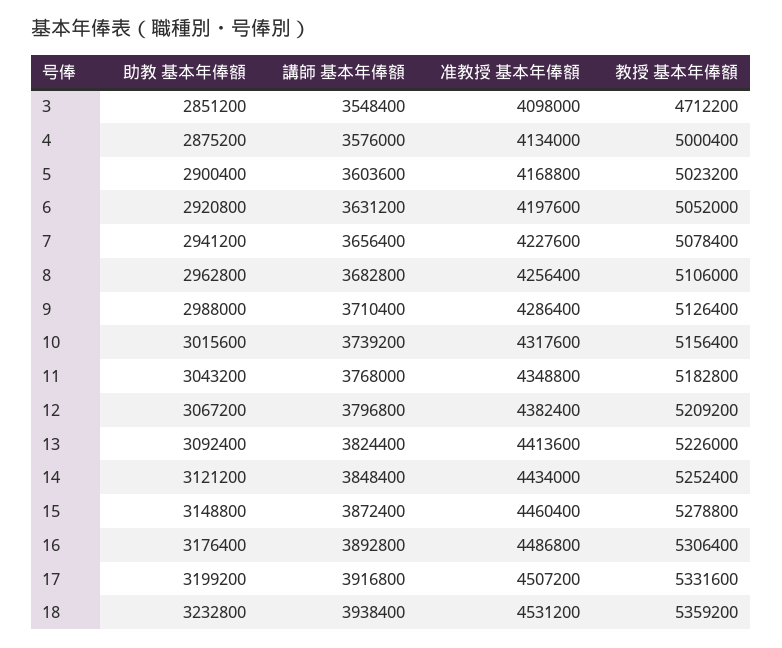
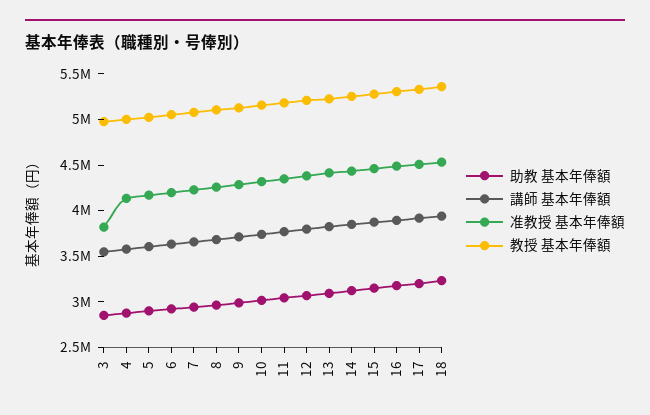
  {
    "助教 基本年俸額": {
      "3": 2851200,
      "4": 2875200,
      "5": 2900400,
      "6": 2920800,
      "7": 2941200,
      "8": 2962800,
      "9": 2988000,
      "10": 3015600,
      "11": 3043200,
      "12": 3067200,
      "13": 3092400,
      "14": 3121200,
      "15": 3148800,
      "16": 3176400,
      "17": 3199200,
      "18": 3232800
    },
    "講師 基本年俸額": {
      "3": 3548400,
      "4": 3576000,
      "5": 3603600,
      "6": 3631200,
      "7": 3656400,
      "8": 3682800,
      "9": 3710400,
      "10": 3739200,
      "11": 3768000,
      "12": 3796800,
      "13": 3824400,
      "14": 3848400,
      "15": 3872400,
      "16": 3892800,
      "17": 3916800,
      "18": 3938400
    },
    "准教授 基本年俸額": {
-     "3": 4098000,
+     "3": 3800000,
      "4": 4134000,
      "5": 4168800,
      "6": 4197600,
      "7": 4227600,
      "8": 4256400,
      "9": 4286400,
      "10": 4317600,
      "11": 4348800,
      "12": 4382400,
      "13": 4413600,
      "14": 4434000,
      "15": 4460400,
      "16": 4486800,
      "17": 4507200,
      "18": 4531200
    },
    "教授 基本年俸額": {
-     "3": 4712200,
+     "3": 5000000,
      "4": 5000400,
      "5": 5023200,
      "6": 5052000,
      "7": 5078400,
      "8": 5106000,
      "9": 5126400,
      "10": 5156400,
      "11": 5182800,
      "12": 5209200,
      "13": 5226000,
      "14": 5252400,
      "15": 5278800,
      "16": 5306400,
      "17": 5331600,
      "18": 5359200
    }
  }

